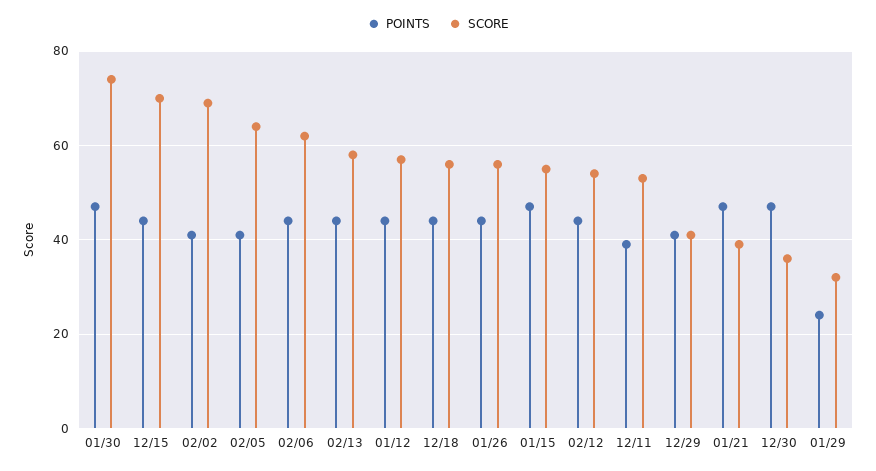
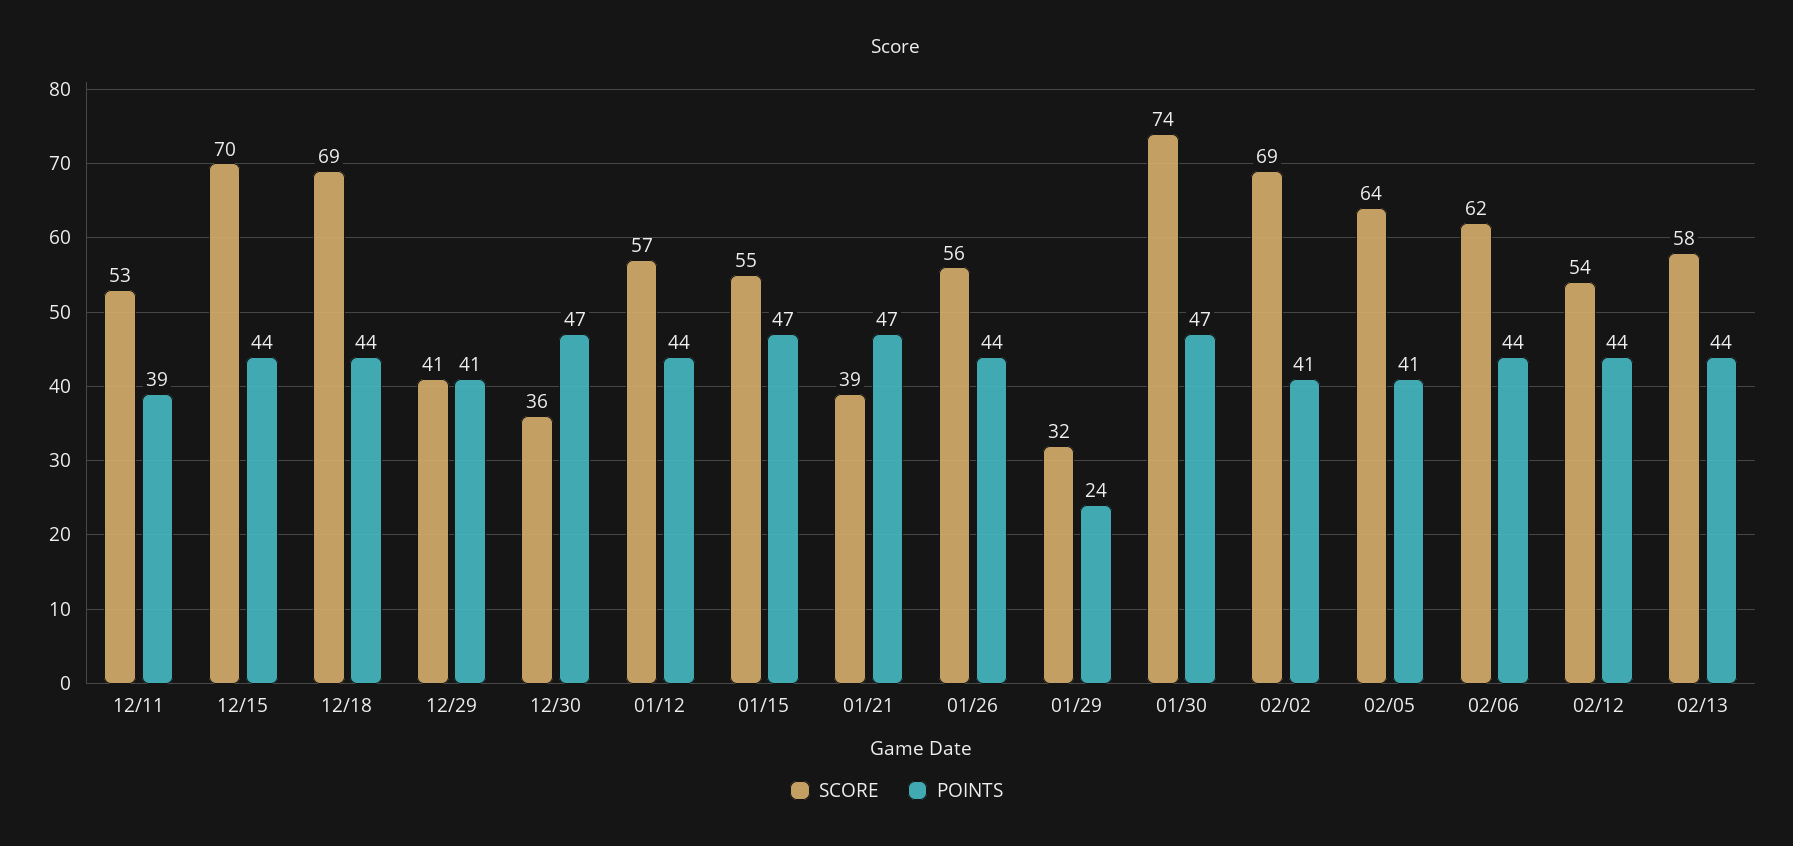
  {
    "POINTS": {
      "01/30": 47,
      "12/15": 44,
      "02/02": 41,
      "02/05": 41,
      "02/06": 44,
      "02/13": 44,
      "01/12": 44,
      "12/18": 44,
      "01/26": 44,
      "01/15": 47,
      "02/12": 44,
      "12/11": 39,
      "12/29": 41,
      "01/21": 47,
      "12/30": 47,
      "01/29": 24
    },
    "SCORE": {
      "01/30": 74,
      "12/15": 70,
      "02/02": 69,
      "02/05": 64,
      "02/06": 62,
      "02/13": 58,
      "01/12": 57,
-     "12/18": 55,
+     "12/18": 69,
      "01/26": 56,
      "01/15": 55,
      "02/12": 54,
      "12/11": 53,
      "12/29": 41,
      "01/21": 39,
      "12/30": 36,
      "01/29": 32
    }
  }

